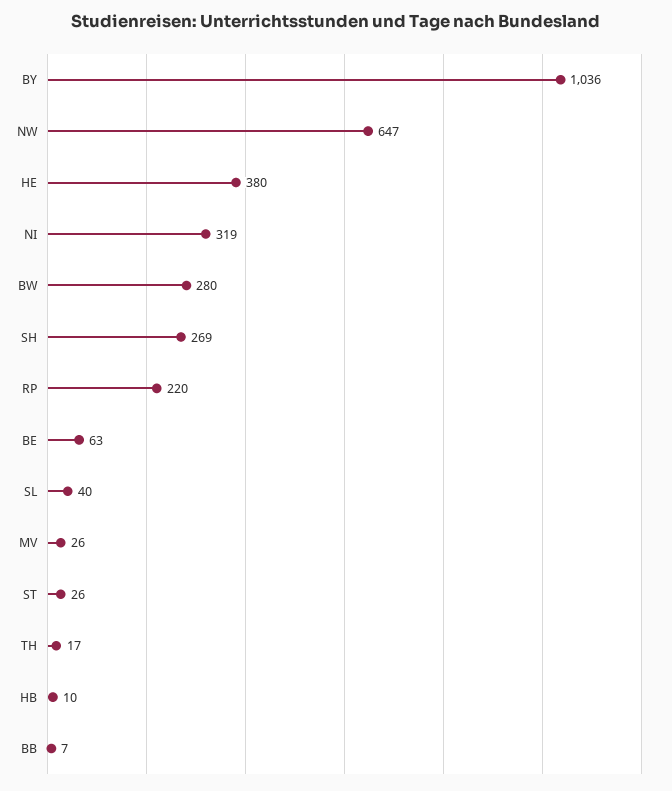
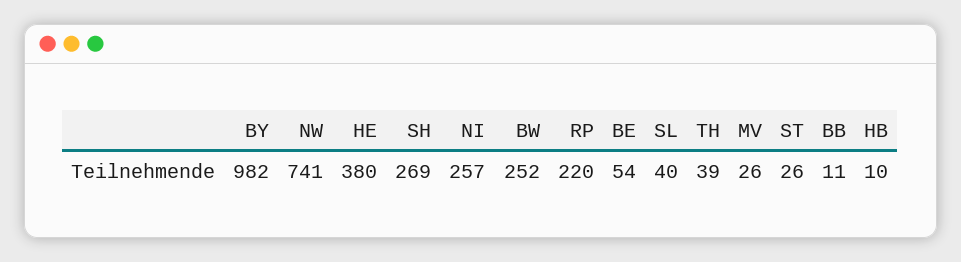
  {
-   "BY": 1036,
+   "BY": 982,
-   "NW": 647,
+   "NW": 741,
    "HE": 380,
-   "NI": 319,
+   "NI": 257,
-   "BW": 280,
+   "BW": 252,
    "SH": 269,
    "RP": 220,
-   "BE": 63,
+   "BE": 54,
    "SL": 40,
    "MV": 26,
    "ST": 26,
-   "TH": 17,
+   "TH": 39,
    "HB": 10,
-   "BB": 7
+   "BB": 11
  }

